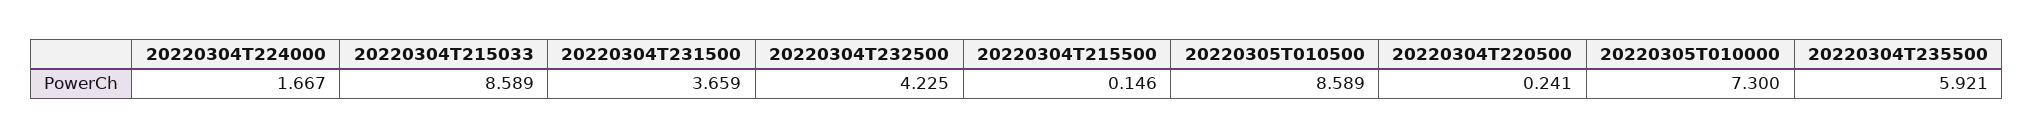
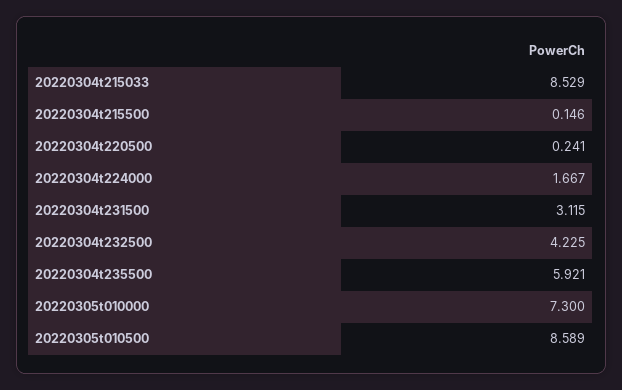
  {
    "20220304T224000": 1.667,
-   "20220304T215033": 8.589,
+   "20220304T215033": 8.529,
-   "20220304T231500": 3.659,
+   "20220304T231500": 3.115,
    "20220304T232500": 4.225,
    "20220304T215500": 0.146,
    "20220305T010500": 8.589,
    "20220304T220500": 0.241,
    "20220305T010000": 7.3,
    "20220304T235500": 5.921
  }

